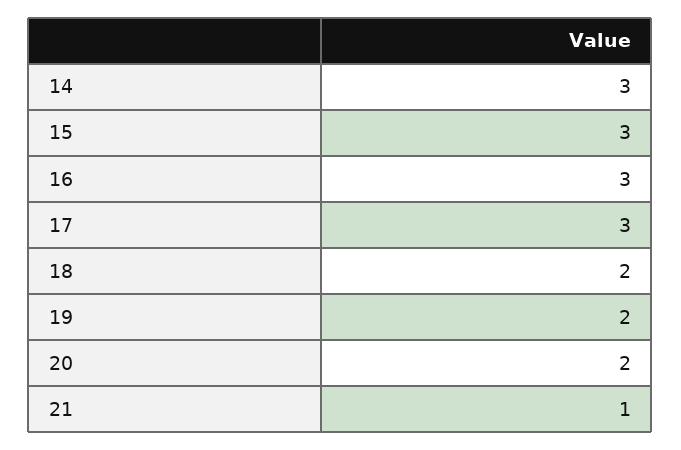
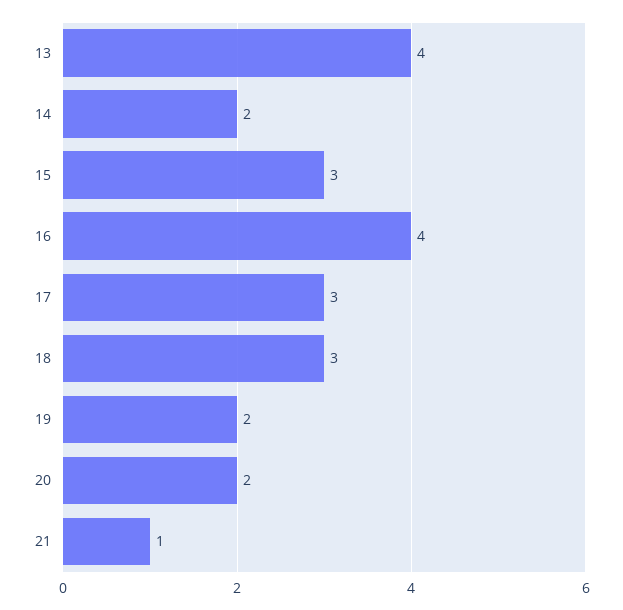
  {
-   "14": 3,
+   "14": 2,
    "15": 3,
-   "16": 3,
+   "16": 4,
    "17": 3,
-   "18": 2,
+   "18": 3,
    "19": 2,
    "20": 2,
-   "21": 1
+   "21": 1,
+   "13": 4
  }

